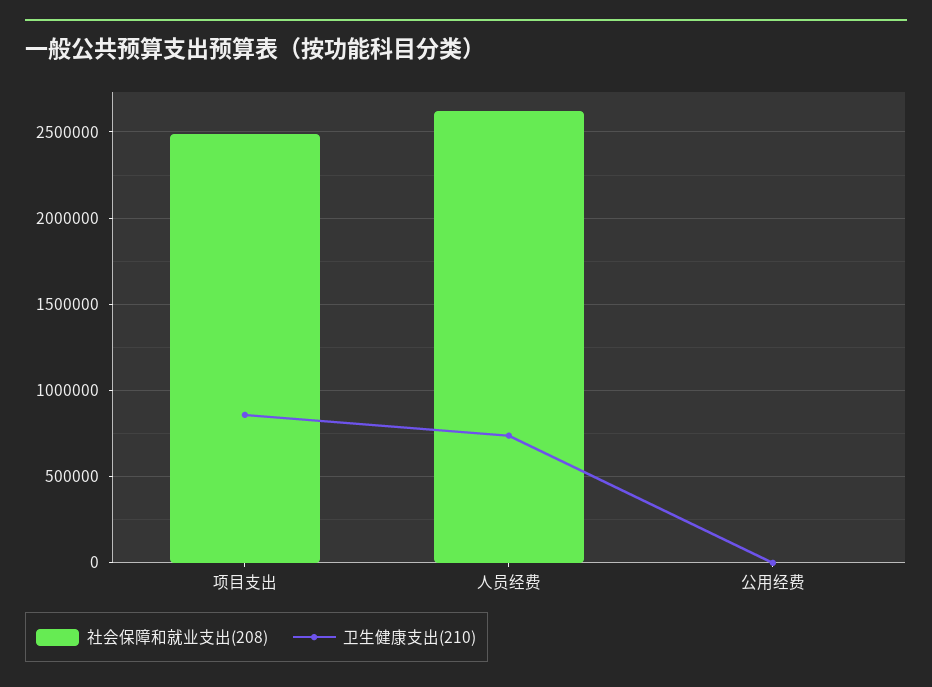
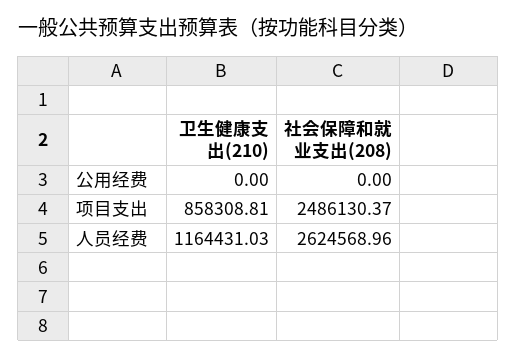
  {
    "社会保障和就业支出(208)": {
      "项目支出": 2486130.37,
      "人员经费": 2624568.96,
      "公用经费": 0
    },
    "卫生健康支出(210)": {
      "项目支出": 858308.81,
-     "人员经费": 750000,
+     "人员经费": 1164431.03,
      "公用经费": 0
    }
  }

